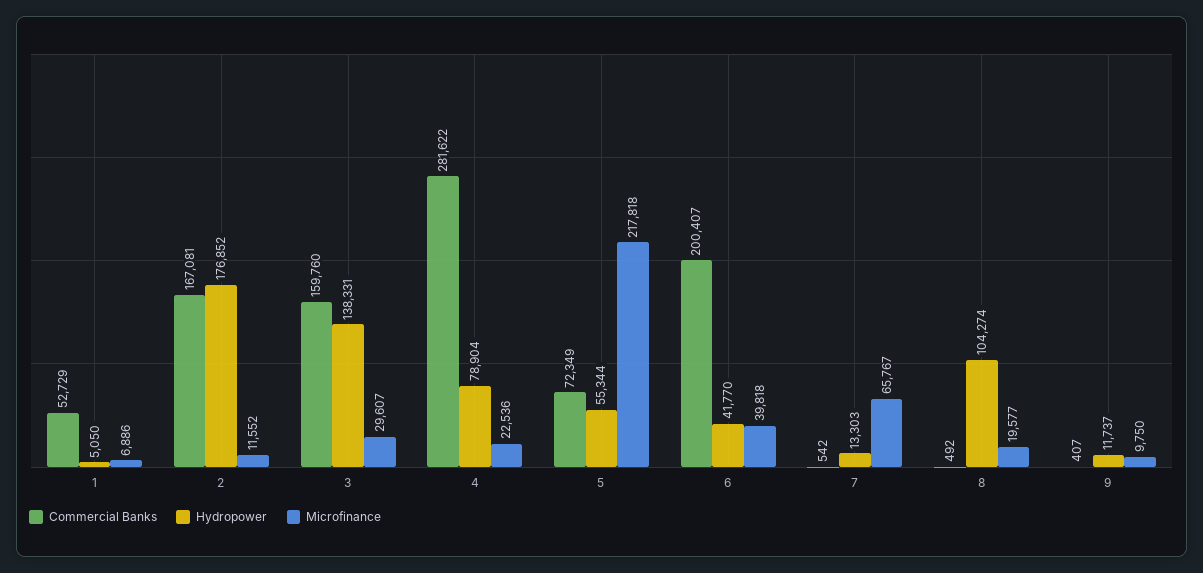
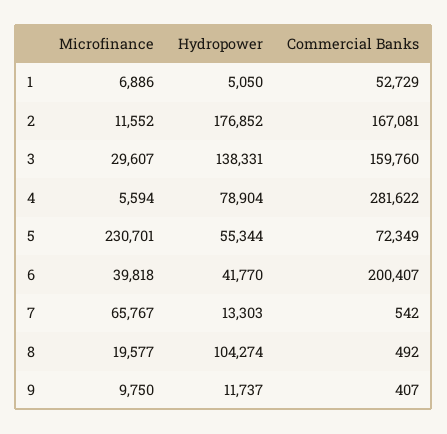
  {
    "Commercial Banks": {
      "1": 52729,
      "2": 167081,
      "3": 159760,
      "4": 281622,
      "5": 72349,
      "6": 200407,
      "7": 542,
      "8": 492,
      "9": 407
    },
    "Hydropower": {
      "1": 5050,
      "2": 176852,
      "3": 138331,
      "4": 78904,
      "5": 55344,
      "6": 41770,
      "7": 13303,
      "8": 104274,
      "9": 11737
    },
    "Microfinance": {
      "1": 6886,
      "2": 11552,
      "3": 29607,
-     "4": 22536,
+     "4": 5594,
-     "5": 217818,
+     "5": 230701,
      "6": 39818,
      "7": 65767,
      "8": 19577,
      "9": 9750
    }
  }

